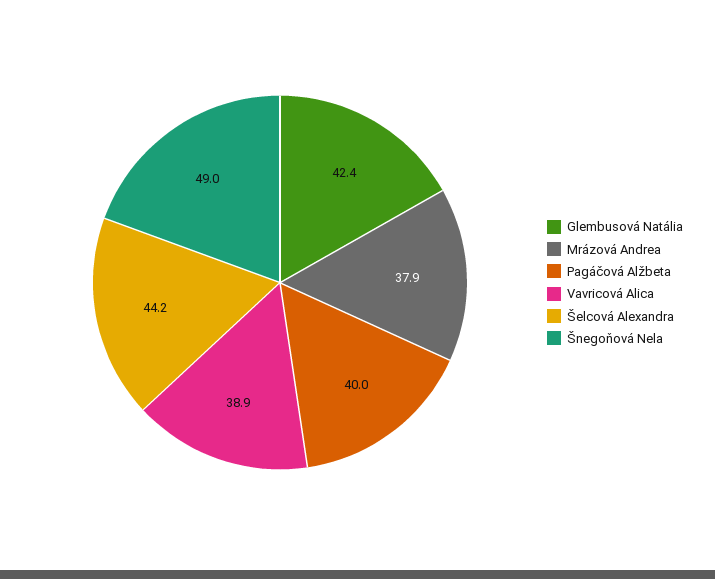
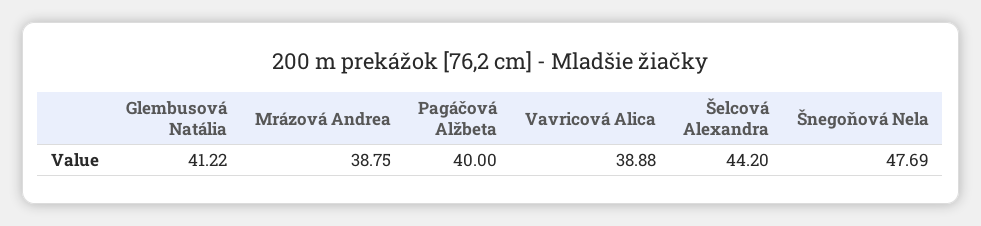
  {
-   "Glembusová Natália": 42.4,
+   "Glembusová Natália": 41.22,
-   "Mrázová Andrea": 37.9,
+   "Mrázová Andrea": 38.75,
    "Pagáčová Alžbeta": 40,
    "Vavricová Alica": 38.88,
    "Šelcová Alexandra": 44.2,
-   "Šnegoňová Nela": 49
+   "Šnegoňová Nela": 47.69
  }

